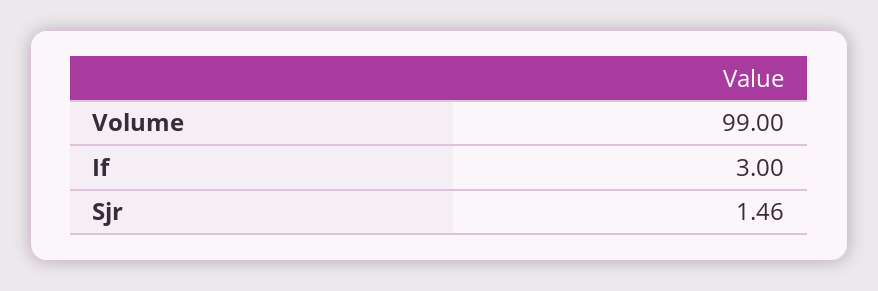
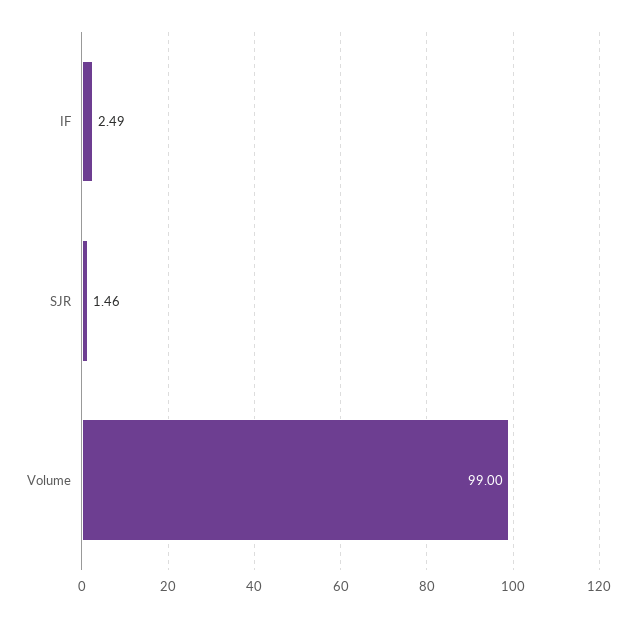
  {
    "Volume": 99,
-   "If": 3,
+   "If": 2.49,
    "Sjr": 1.46
  }

